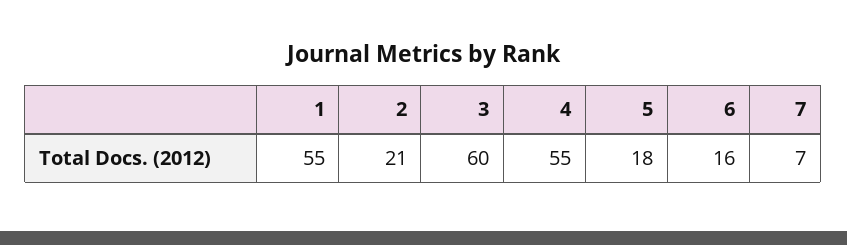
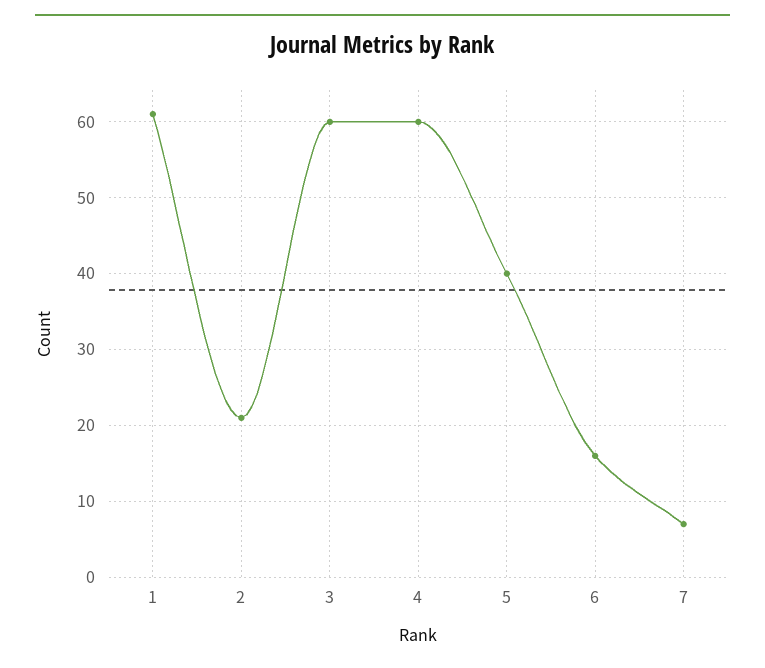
  {
-   "1": 55,
+   "1": 61,
    "2": 21,
    "3": 60,
-   "4": 55,
+   "4": 60,
-   "5": 18,
+   "5": 40,
    "6": 16,
    "7": 7
  }

